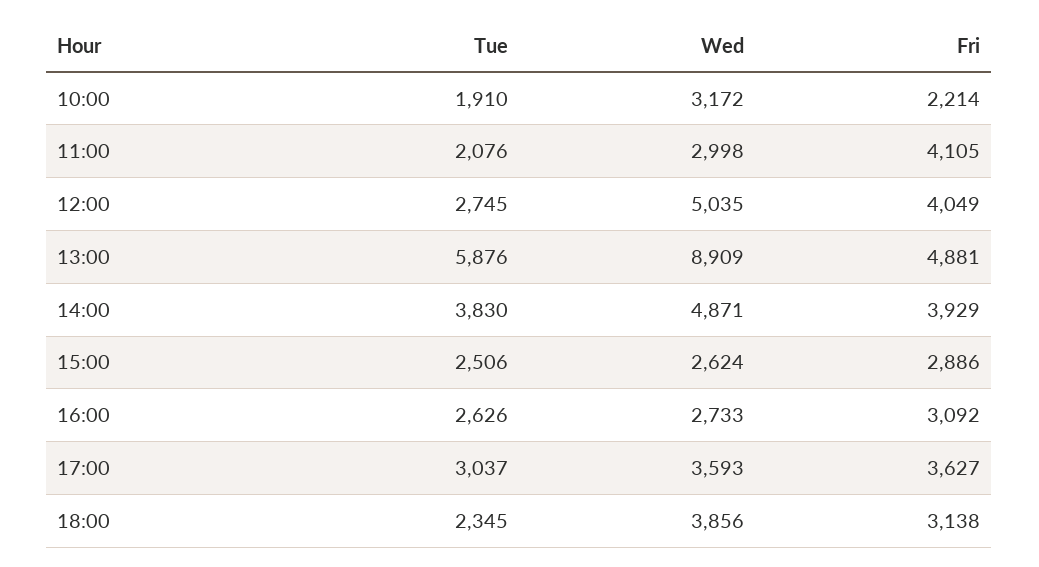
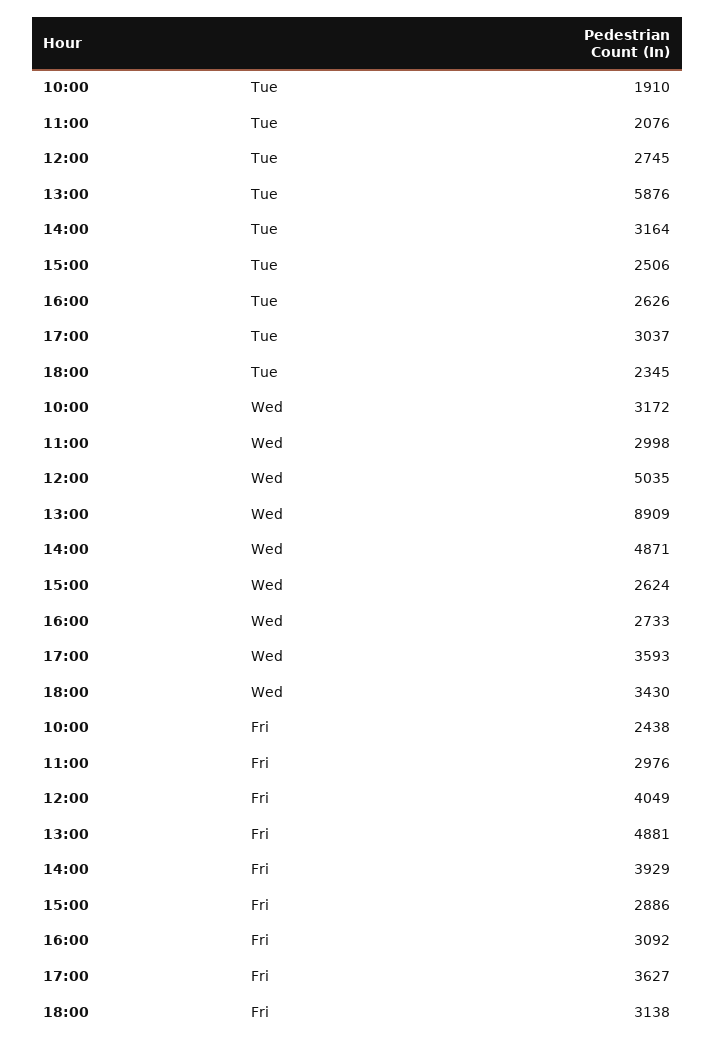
  {
    "Tue": {
      "10:00": 1910,
      "11:00": 2076,
      "12:00": 2745,
      "13:00": 5876,
-     "14:00": 3830,
+     "14:00": 3164,
      "15:00": 2506,
      "16:00": 2626,
      "17:00": 3037,
      "18:00": 2345
    },
    "Wed": {
      "10:00": 3172,
      "11:00": 2998,
      "12:00": 5035,
      "13:00": 8909,
      "14:00": 4871,
      "15:00": 2624,
      "16:00": 2733,
      "17:00": 3593,
-     "18:00": 3856
+     "18:00": 3430
    },
    "Fri": {
-     "10:00": 2214,
+     "10:00": 2438,
-     "11:00": 4105,
+     "11:00": 2976,
      "12:00": 4049,
      "13:00": 4881,
      "14:00": 3929,
      "15:00": 2886,
      "16:00": 3092,
      "17:00": 3627,
      "18:00": 3138
    }
  }

